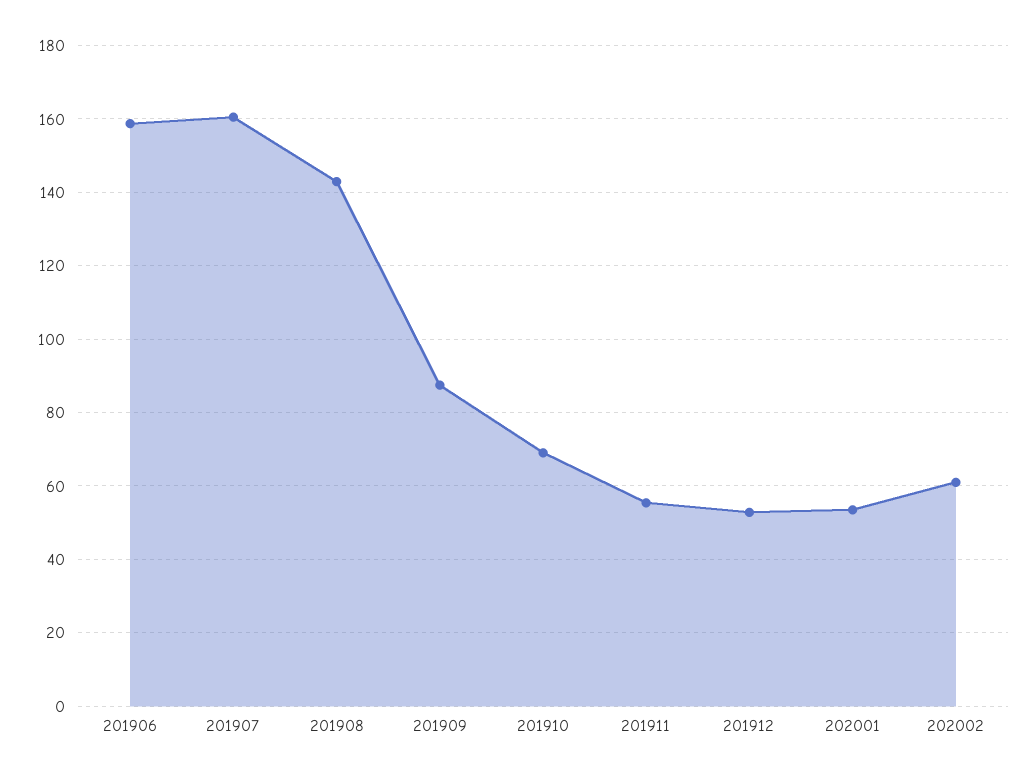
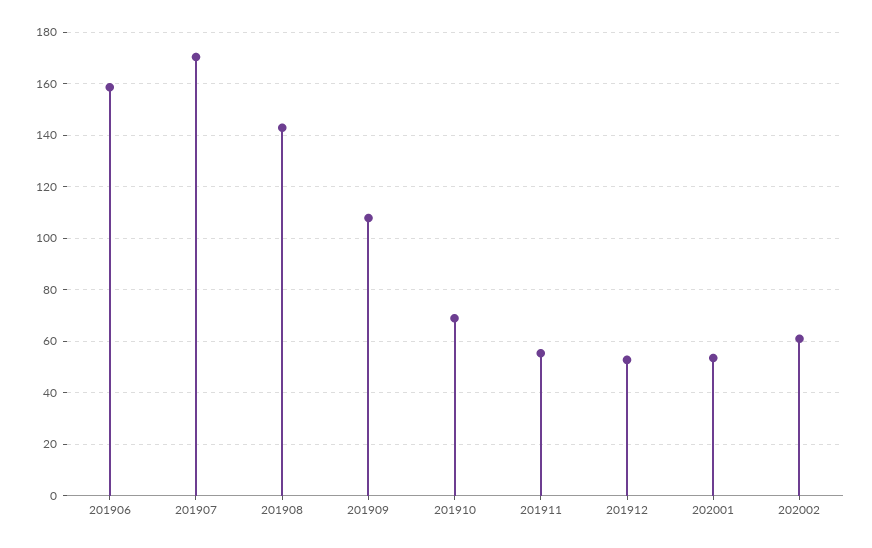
  {
    "201906": 158,
-   "201907": 160,
+   "201907": 170,
    "201908": 142,
-   "201909": 88,
+   "201909": 107.5,
    "201910": 70,
    "201911": 56,
    "201912": 52,
    "202001": 54,
    "202002": 62
  }

